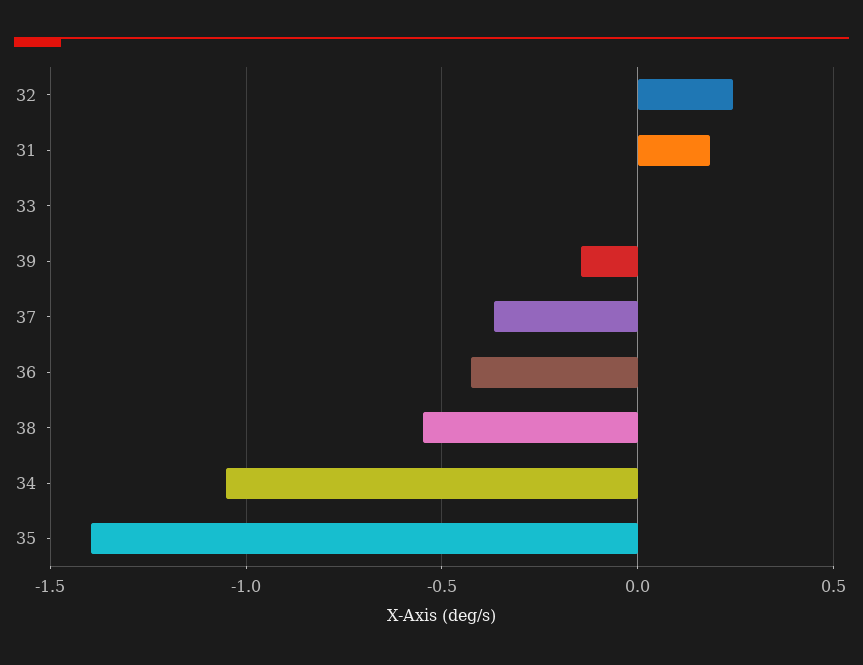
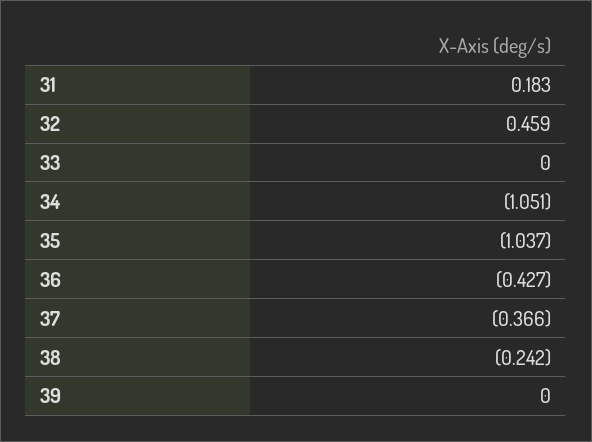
  {
-   "32": 0.25,
+   "32": 0.459,
    "31": 0.183,
    "33": 0,
-   "39": -0.15,
+   "39": 0,
    "37": -0.366,
    "36": -0.427,
-   "38": -0.55,
+   "38": -0.242,
    "34": -1.051,
-   "35": -1.4
+   "35": -1.037
  }

